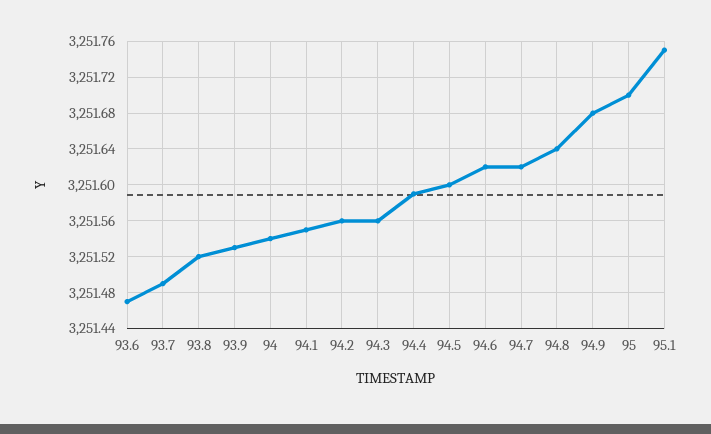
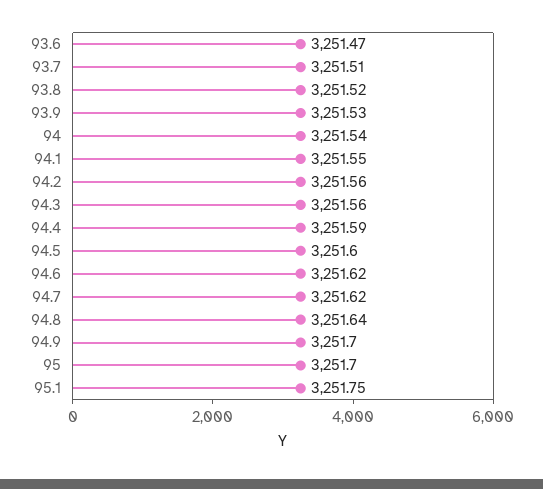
  {
    "93.6": 3251.47,
-   "93.7": 3251.49,
+   "93.7": 3251.51,
    "93.8": 3251.52,
    "93.9": 3251.53,
    "94": 3251.54,
    "94.1": 3251.55,
    "94.2": 3251.56,
    "94.3": 3251.56,
    "94.4": 3251.59,
    "94.5": 3251.6,
    "94.6": 3251.62,
    "94.7": 3251.62,
    "94.8": 3251.64,
-   "94.9": 3251.68,
+   "94.9": 3251.7,
    "95": 3251.7,
    "95.1": 3251.75
  }

